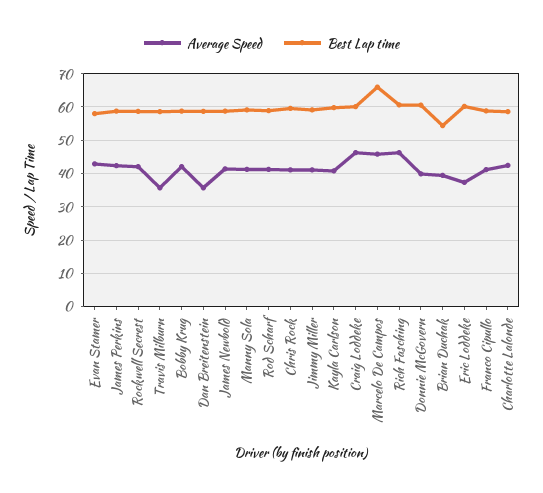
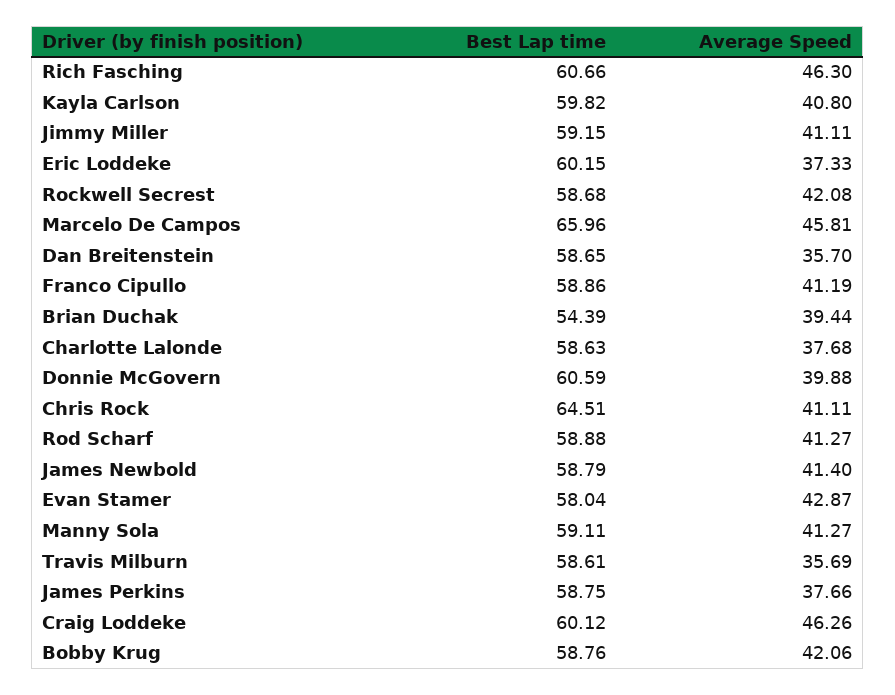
  {
    "Average Speed": {
      "Evan Stamer": 42.87,
-     "James Perkins": 42,
+     "James Perkins": 37.66,
      "Rockwell Secrest": 42.08,
      "Travis Milburn": 35.69,
      "Bobby Krug": 42.06,
      "Dan Breitenstein": 35.7,
      "James Newbold": 41.4,
      "Manny Sola": 41.27,
      "Rod Scharf": 41.27,
      "Chris Rock": 41.11,
      "Jimmy Miller": 41.11,
      "Kayla Carlson": 40.8,
      "Craig Loddeke": 46.26,
      "Marcelo De Campos": 45.81,
      "Rich Fasching": 46.3,
      "Donnie McGovern": 39.88,
      "Brian Duchak": 39.44,
      "Eric Loddeke": 37.33,
      "Franco Cipullo": 41.19,
-     "Charlotte Lalonde": 42
+     "Charlotte Lalonde": 37.68
    },
    "Best Lap time": {
      "Evan Stamer": 58.04,
      "James Perkins": 58.75,
      "Rockwell Secrest": 58.68,
      "Travis Milburn": 58.61,
      "Bobby Krug": 58.76,
      "Dan Breitenstein": 58.65,
      "James Newbold": 58.79,
      "Manny Sola": 59.11,
      "Rod Scharf": 58.88,
-     "Chris Rock": 60,
+     "Chris Rock": 64.51,
      "Jimmy Miller": 59.15,
      "Kayla Carlson": 59.82,
      "Craig Loddeke": 60.12,
      "Marcelo De Campos": 65.96,
      "Rich Fasching": 60.66,
      "Donnie McGovern": 60.59,
      "Brian Duchak": 54.39,
      "Eric Loddeke": 60.15,
      "Franco Cipullo": 58.86,
      "Charlotte Lalonde": 58.63
    }
  }

